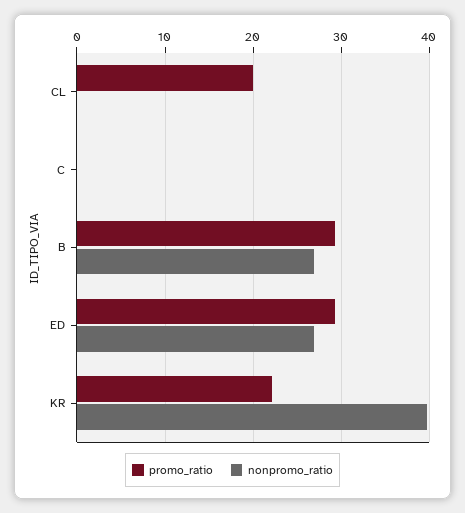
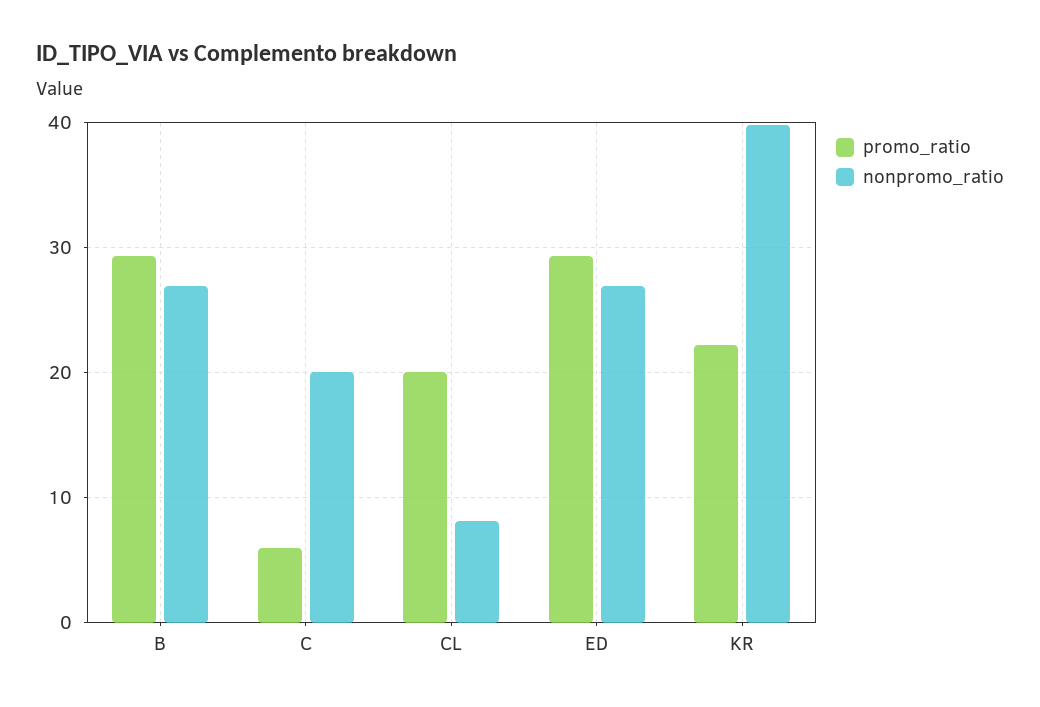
  {
    "promo_ratio": {
      "CL": 20,
-     "C": 0,
+     "C": 6,
      "B": 29,
      "ED": 29,
      "KR": 22
    },
    "nonpromo_ratio": {
-     "CL": 0,
+     "CL": 8,
-     "C": 0,
+     "C": 20,
      "B": 27,
      "ED": 27,
      "KR": 40
    }
  }

